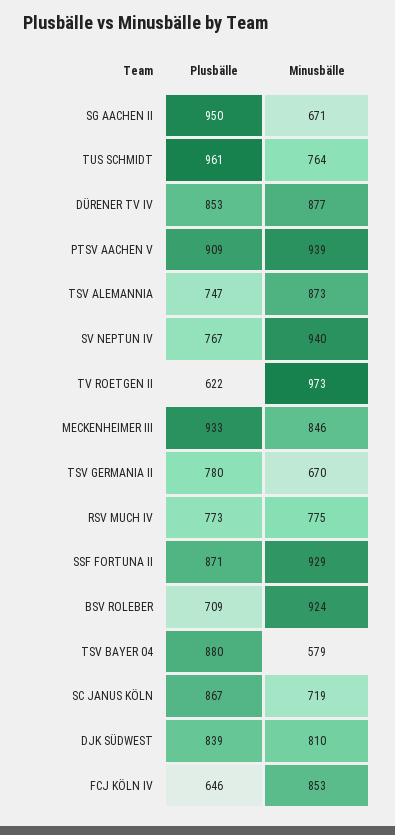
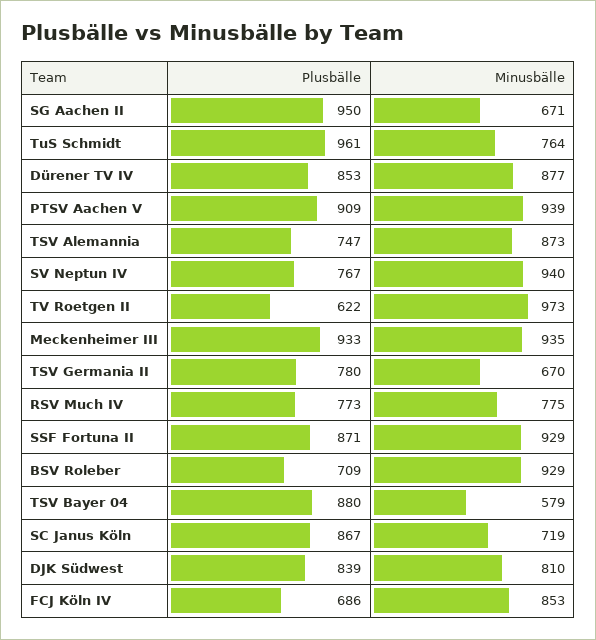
  {
    "Plusbälle": {
      "SG AACHEN II": 950,
      "TUS SCHMIDT": 961,
      "DÜRENER TV IV": 853,
      "PTSV AACHEN V": 909,
      "TSV ALEMANNIA": 747,
      "SV NEPTUN IV": 767,
      "TV ROETGEN II": 622,
      "MECKENHEIMER III": 933,
      "TSV GERMANIA II": 780,
      "RSV MUCH IV": 773,
      "SSF FORTUNA II": 871,
      "BSV ROLEBER": 709,
      "TSV BAYER 04": 880,
      "SC JANUS KÖLN": 867,
      "DJK SÜDWEST": 839,
-     "FCJ KÖLN IV": 646
+     "FCJ KÖLN IV": 686
    },
    "Minusbälle": {
      "SG AACHEN II": 671,
      "TUS SCHMIDT": 764,
      "DÜRENER TV IV": 877,
      "PTSV AACHEN V": 939,
      "TSV ALEMANNIA": 873,
      "SV NEPTUN IV": 940,
      "TV ROETGEN II": 973,
-     "MECKENHEIMER III": 846,
+     "MECKENHEIMER III": 935,
      "TSV GERMANIA II": 670,
      "RSV MUCH IV": 775,
      "SSF FORTUNA II": 929,
-     "BSV ROLEBER": 924,
+     "BSV ROLEBER": 929,
      "TSV BAYER 04": 579,
      "SC JANUS KÖLN": 719,
      "DJK SÜDWEST": 810,
      "FCJ KÖLN IV": 853
    }
  }

